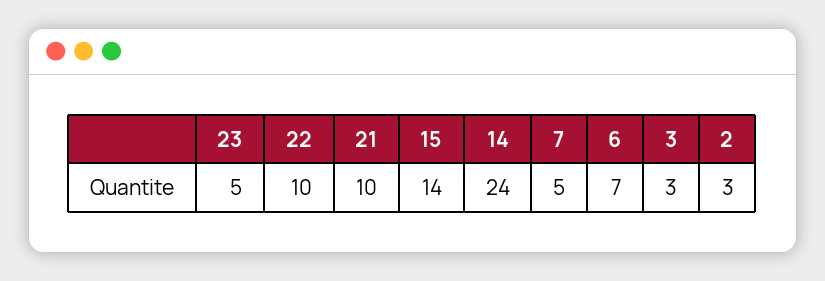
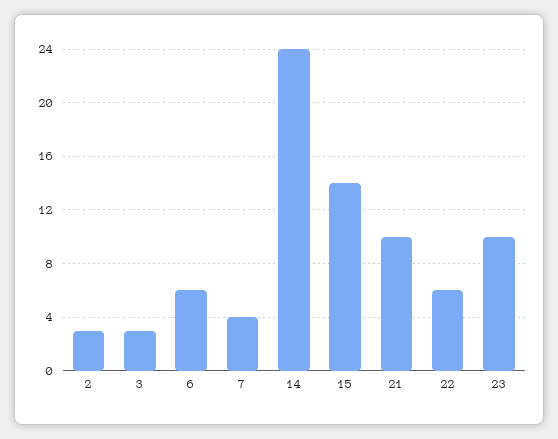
  {
-   "23": 5,
+   "23": 10,
-   "22": 10,
+   "22": 6,
    "21": 10,
    "15": 14,
    "14": 24,
-   "7": 5,
+   "7": 4,
-   "6": 7,
+   "6": 6,
    "3": 3,
    "2": 3
  }

